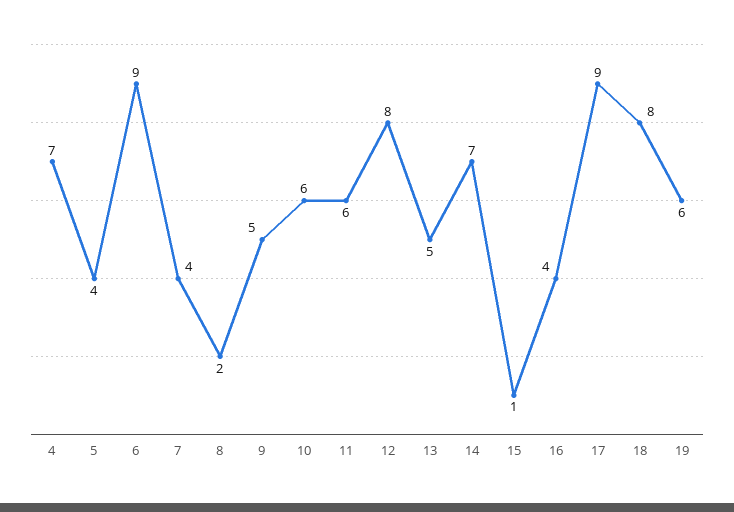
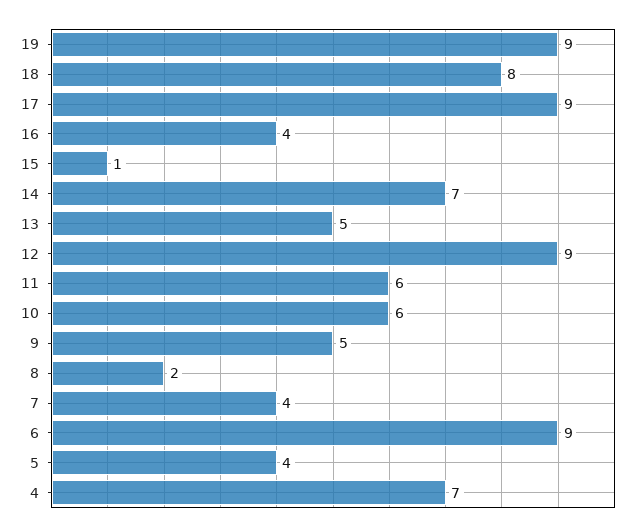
  {
    "4": 7,
    "5": 4,
    "6": 9,
    "7": 4,
    "8": 2,
    "9": 5,
    "10": 6,
    "11": 6,
-   "12": 8,
+   "12": 9,
    "13": 5,
    "14": 7,
    "15": 1,
    "16": 4,
    "17": 9,
    "18": 8,
-   "19": 6
+   "19": 9
  }

